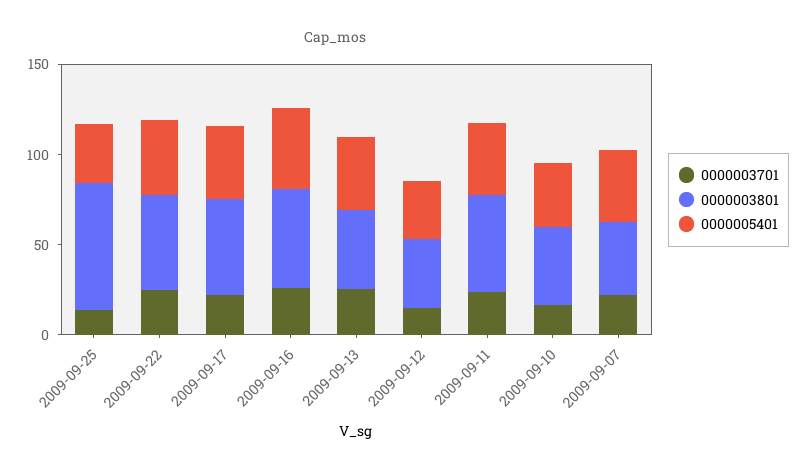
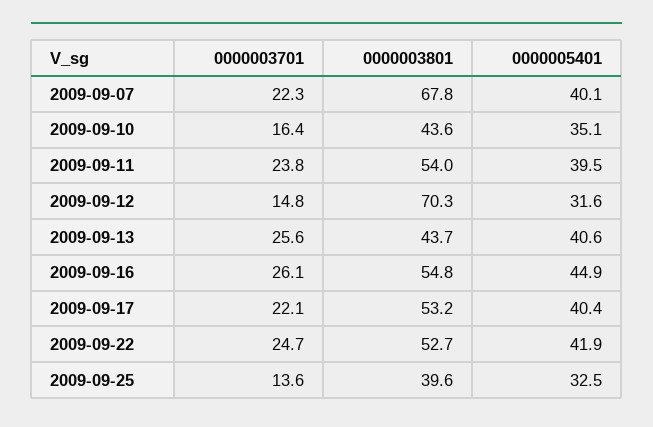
  {
    "0000003701": {
      "2009-09-25": 13.6,
      "2009-09-22": 24.7,
      "2009-09-17": 22.1,
      "2009-09-16": 26.1,
      "2009-09-13": 25.6,
      "2009-09-12": 14.8,
      "2009-09-11": 23.8,
      "2009-09-10": 16.4,
      "2009-09-07": 22.3
    },
    "0000003801": {
-     "2009-09-25": 70,
+     "2009-09-25": 39.6,
      "2009-09-22": 52.7,
      "2009-09-17": 53.2,
      "2009-09-16": 54.8,
      "2009-09-13": 43.7,
-     "2009-09-12": 40,
+     "2009-09-12": 70.3,
      "2009-09-11": 54,
      "2009-09-10": 43.6,
-     "2009-09-07": 40
+     "2009-09-07": 67.8
    },
    "0000005401": {
      "2009-09-25": 32.5,
      "2009-09-22": 41.9,
      "2009-09-17": 40.4,
      "2009-09-16": 44.9,
      "2009-09-13": 40.6,
      "2009-09-12": 31.6,
      "2009-09-11": 39.5,
      "2009-09-10": 35.1,
      "2009-09-07": 40.1
    }
  }

